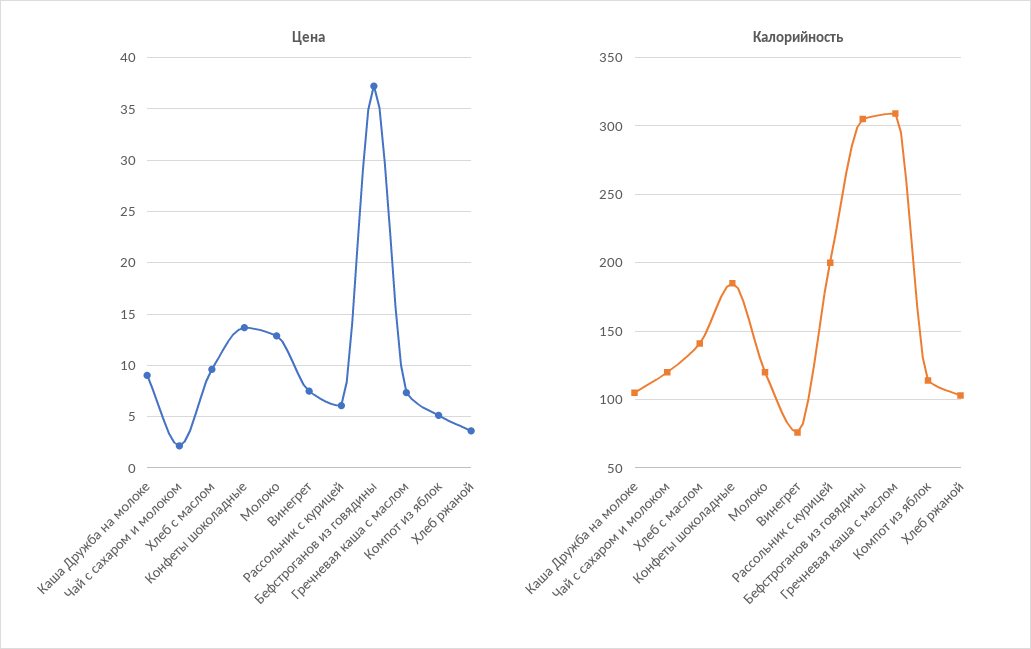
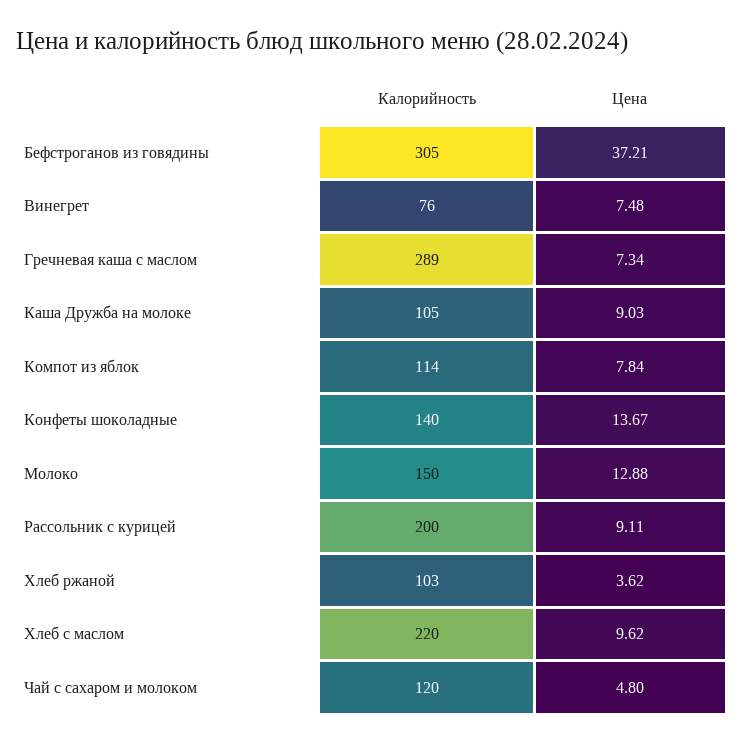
  {
    "Цена": {
      "Каша Дружба на молоке": 9.03,
-     "Чай с сахаром и молоком": 2,
+     "Чай с сахаром и молоком": 4.8,
      "Хлеб с маслом": 9.62,
      "Конфеты шоколадные": 13.67,
      "Молоко": 12.88,
      "Винегрет": 7.48,
-     "Рассольник с курицей": 6,
+     "Рассольник с курицей": 9.11,
      "Бефстроганов из говядины": 37.21,
      "Гречневая каша с маслом": 7.34,
-     "Компот из яблок": 5,
+     "Компот из яблок": 7.84,
      "Хлеб ржаной": 3.62
    },
    "Калорийность": {
      "Каша Дружба на молоке": 105,
      "Чай с сахаром и молоком": 120,
-     "Хлеб с маслом": 140,
+     "Хлеб с маслом": 220,
-     "Конфеты шоколадные": 185,
+     "Конфеты шоколадные": 140,
-     "Молоко": 120,
+     "Молоко": 150,
      "Винегрет": 76,
      "Рассольник с курицей": 200,
      "Бефстроганов из говядины": 305,
-     "Гречневая каша с маслом": 310,
+     "Гречневая каша с маслом": 289,
      "Компот из яблок": 114,
      "Хлеб ржаной": 103
    }
  }

